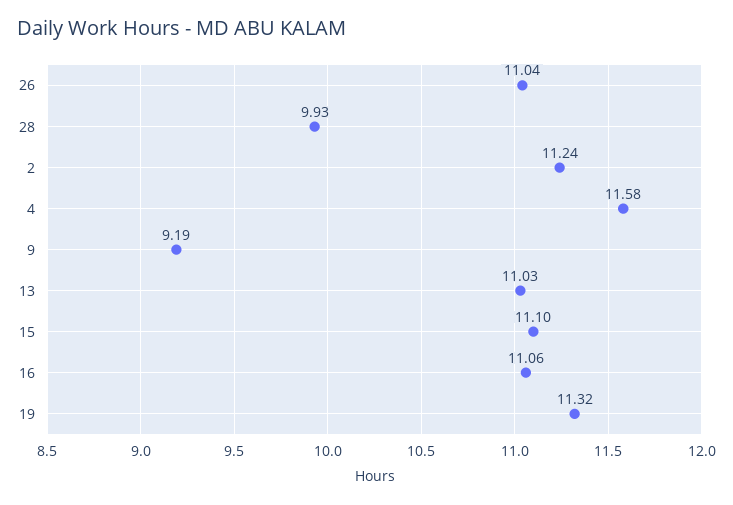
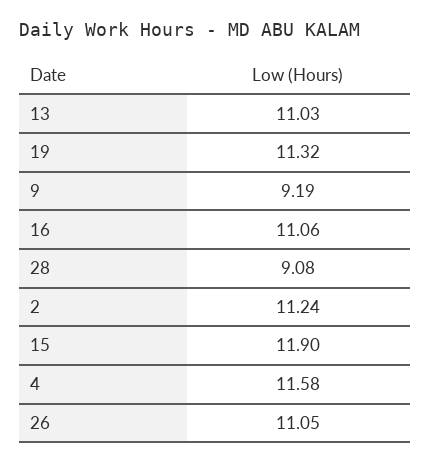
  {
-   "26": 11.04,
+   "26": 11.05,
-   "28": 9.93,
+   "28": 9.08,
    "2": 11.24,
    "4": 11.58,
    "9": 9.19,
    "13": 11.03,
-   "15": 11.1,
+   "15": 11.9,
    "16": 11.06,
    "19": 11.32
  }

